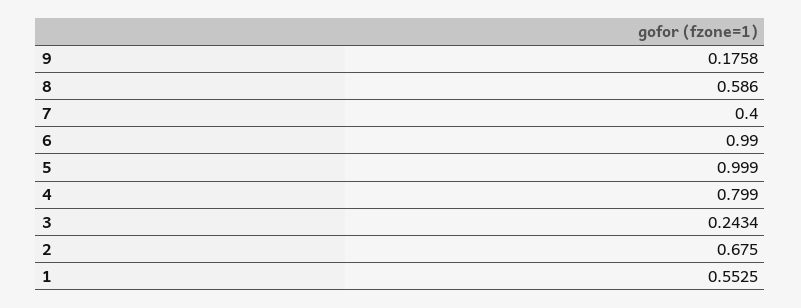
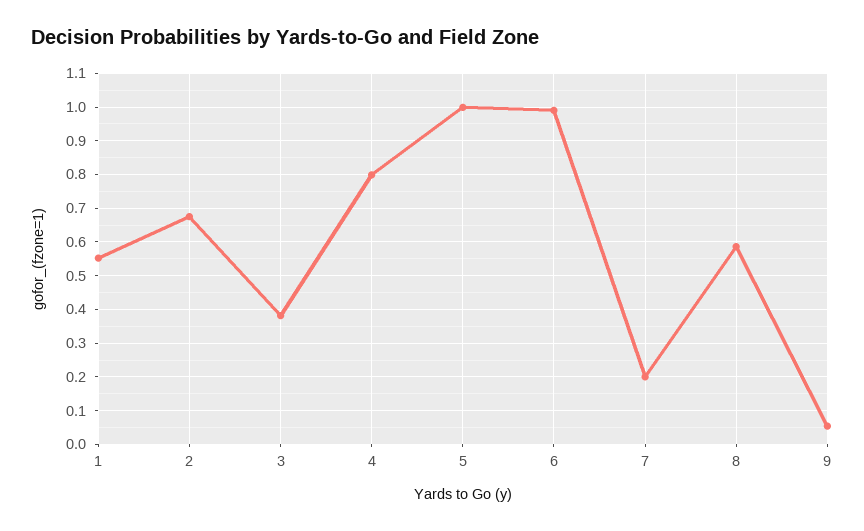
  {
-   "9": 0.1758,
+   "9": 0.06,
    "8": 0.586,
-   "7": 0.4,
+   "7": 0.2,
    "6": 0.99,
    "5": 0.999,
    "4": 0.799,
-   "3": 0.2434,
+   "3": 0.38,
    "2": 0.675,
    "1": 0.5525
  }

